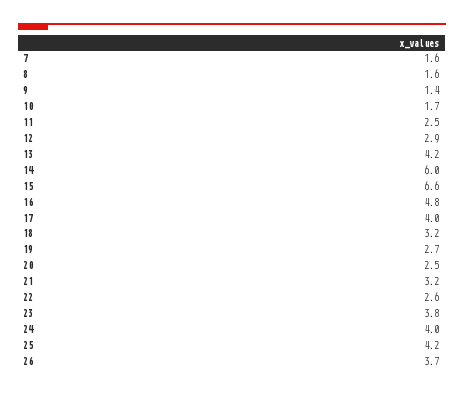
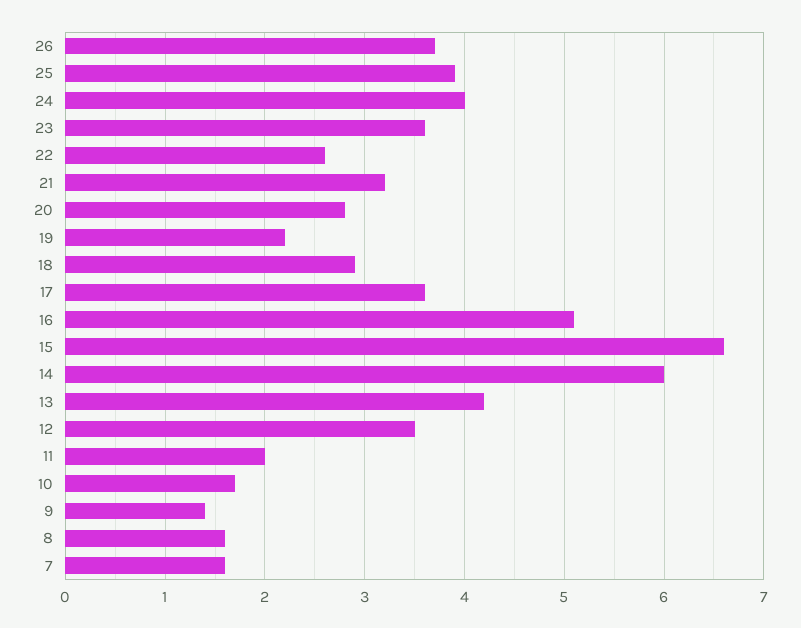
  {
    "7": 1.6,
    "8": 1.6,
    "9": 1.4,
    "10": 1.7,
-   "11": 2.5,
+   "11": 2,
-   "12": 2.9,
+   "12": 3.5,
    "13": 4.2,
    "14": 6,
    "15": 6.6,
-   "16": 4.8,
+   "16": 5.1,
-   "17": 4,
+   "17": 3.6,
-   "18": 3.2,
+   "18": 2.9,
-   "19": 2.7,
+   "19": 2.2,
-   "20": 2.5,
+   "20": 2.8,
    "21": 3.2,
    "22": 2.6,
-   "23": 3.8,
+   "23": 3.6,
    "24": 4,
-   "25": 4.2,
+   "25": 3.9,
    "26": 3.7
  }

